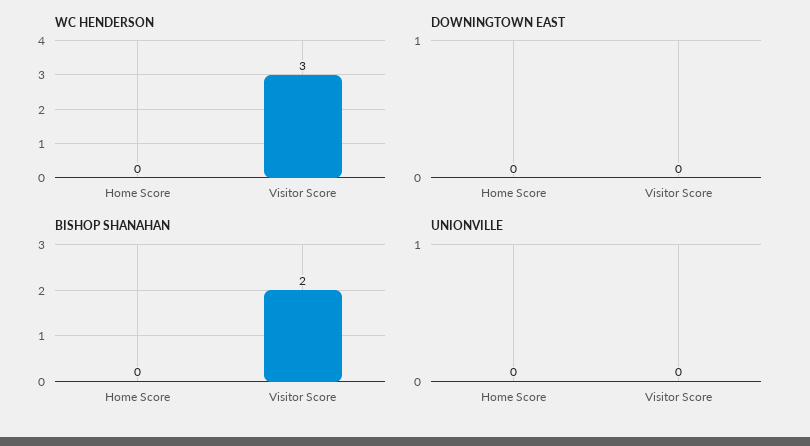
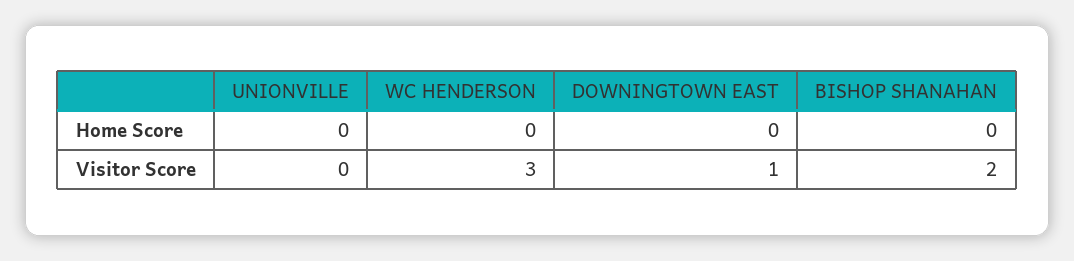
  {
    "WC HENDERSON": {
      "Home Score": 0,
      "Visitor Score": 3
    },
    "DOWNINGTOWN EAST": {
      "Home Score": 0,
-     "Visitor Score": 0
+     "Visitor Score": 1
    },
    "BISHOP SHANAHAN": {
      "Home Score": 0,
      "Visitor Score": 2
    },
    "UNIONVILLE": {
      "Home Score": 0,
      "Visitor Score": 0
    }
  }

